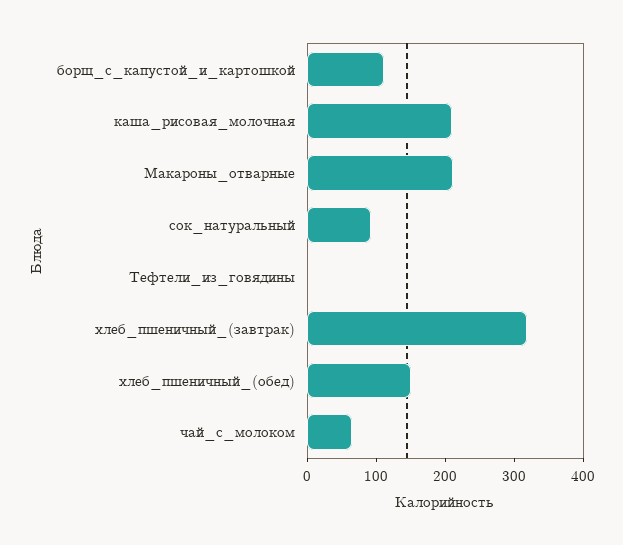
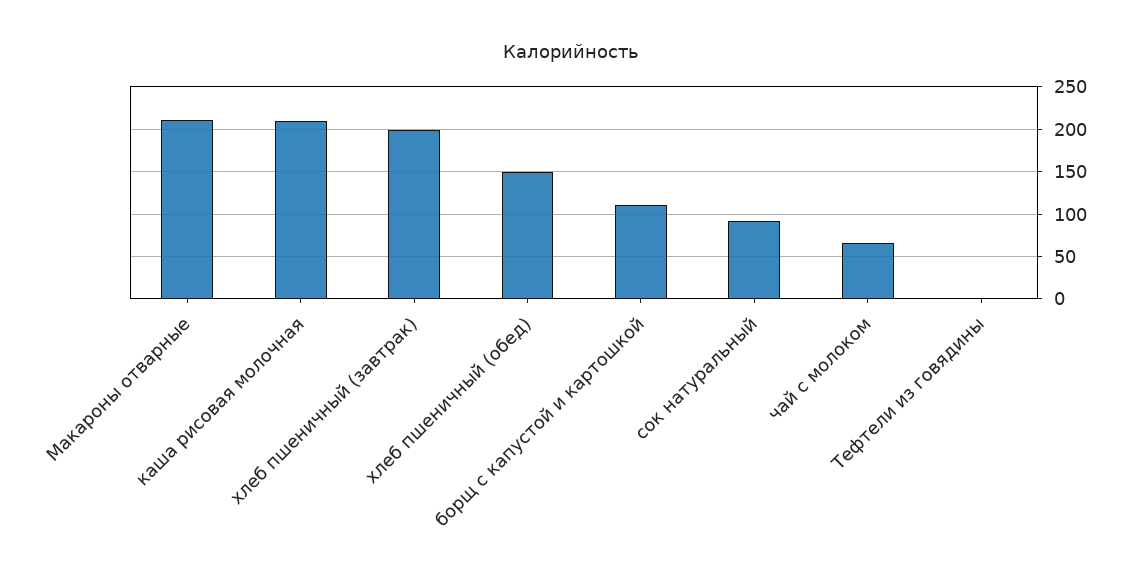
  {
    "борщ_с_капустой_и_картошкой": 110,
    "каша_рисовая_молочная": 210,
    "Макароны_отварные": 210,
    "сок_натуральный": 90,
    "Тефтели_из_говядины": 0,
-   "хлеб_пшеничный_(завтрак)": 320,
+   "хлеб_пшеничный_(завтрак)": 200,
    "хлеб_пшеничный_(обед)": 150,
    "чай_с_молоком": 70
  }

